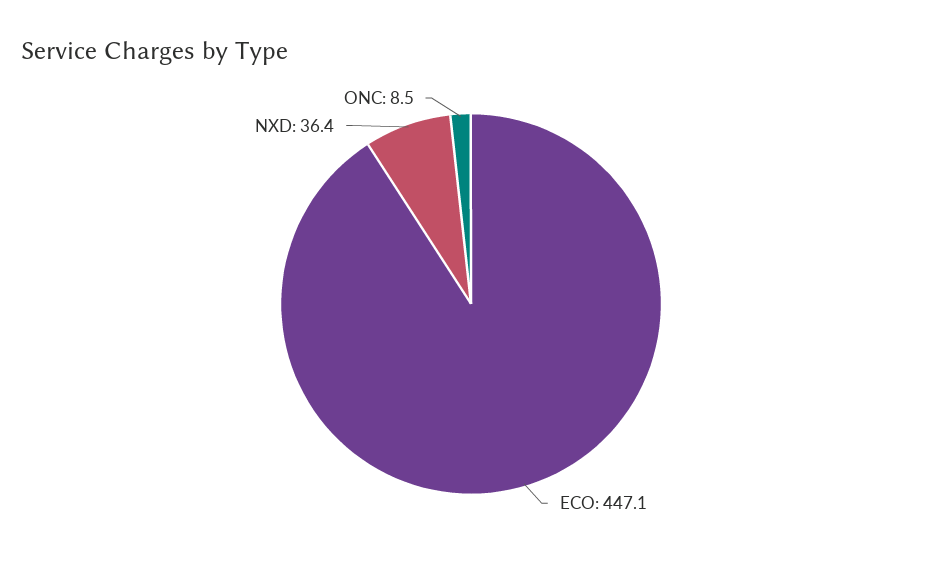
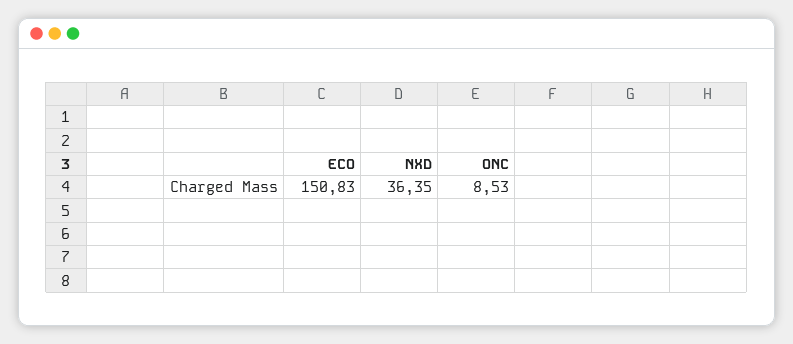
  {
-   "ECO": 447.1,
+   "ECO": 150.83,
    "NXD": 36.35,
    "ONC": 8.53
  }

